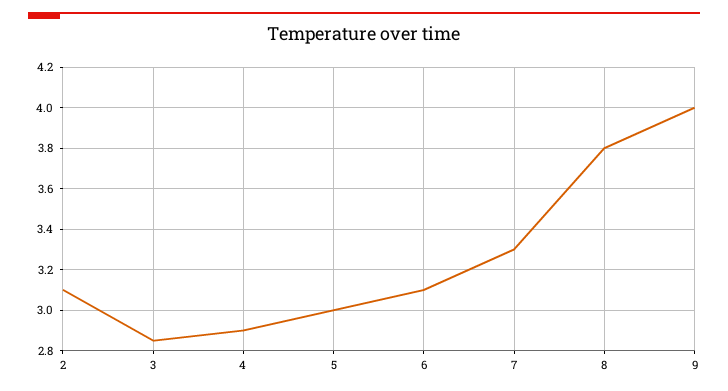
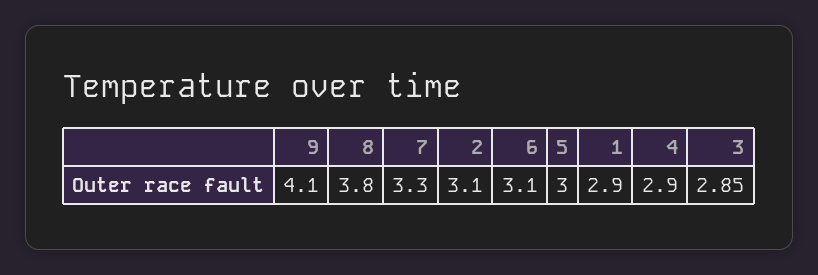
  {
    "2": 3.1,
    "3": 2.85,
    "4": 2.9,
    "5": 3,
    "6": 3.1,
    "7": 3.3,
    "8": 3.8,
-   "9": 4
+   "9": 4.1,
+   "1": 2.9
  }

